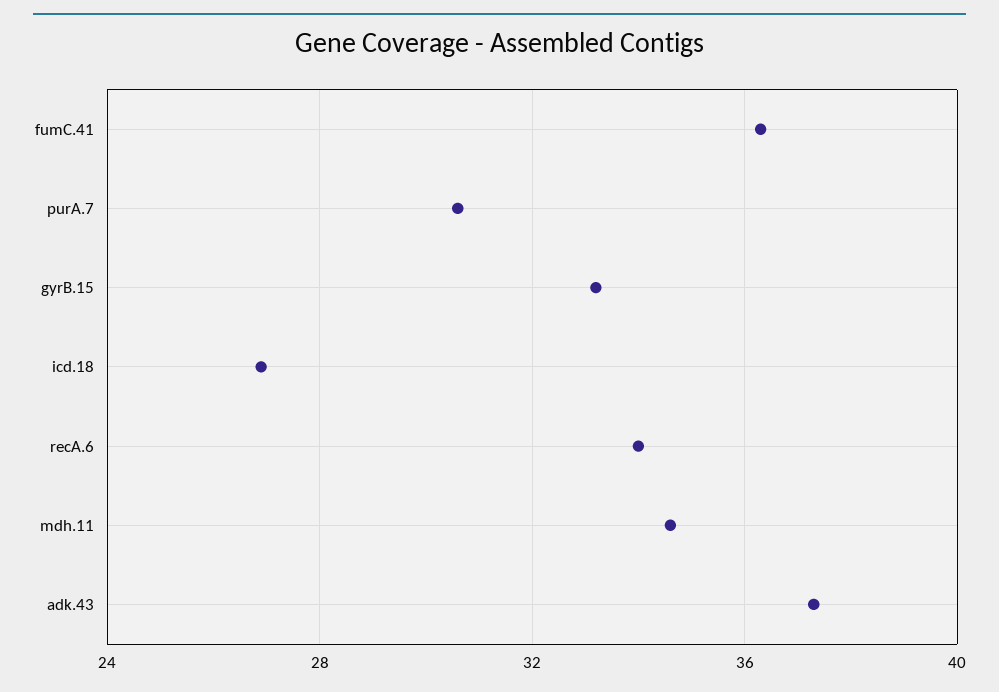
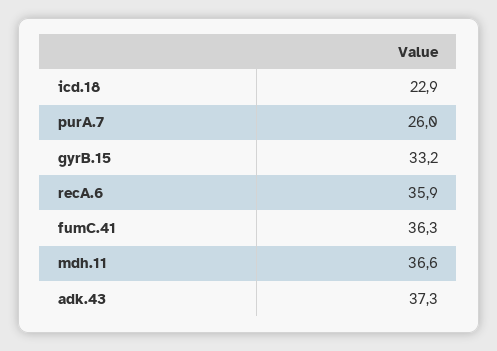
  {
    "fumC.41": 36.3,
-   "purA.7": 30.5,
+   "purA.7": 26,
    "gyrB.15": 33.2,
-   "icd.18": 27,
+   "icd.18": 22.9,
-   "recA.6": 34,
+   "recA.6": 35.9,
-   "mdh.11": 34.5,
+   "mdh.11": 36.6,
    "adk.43": 37.3
  }

